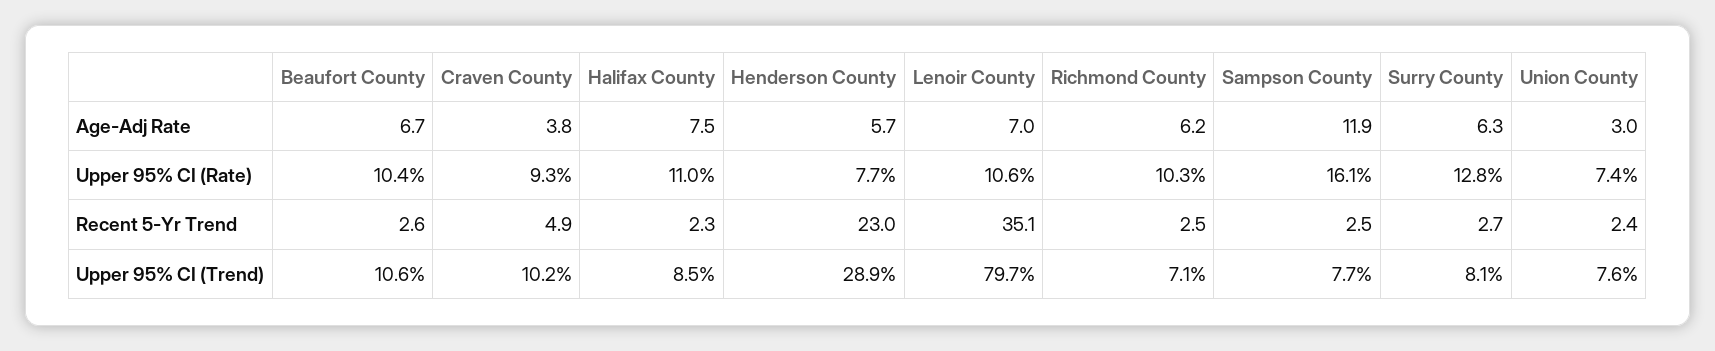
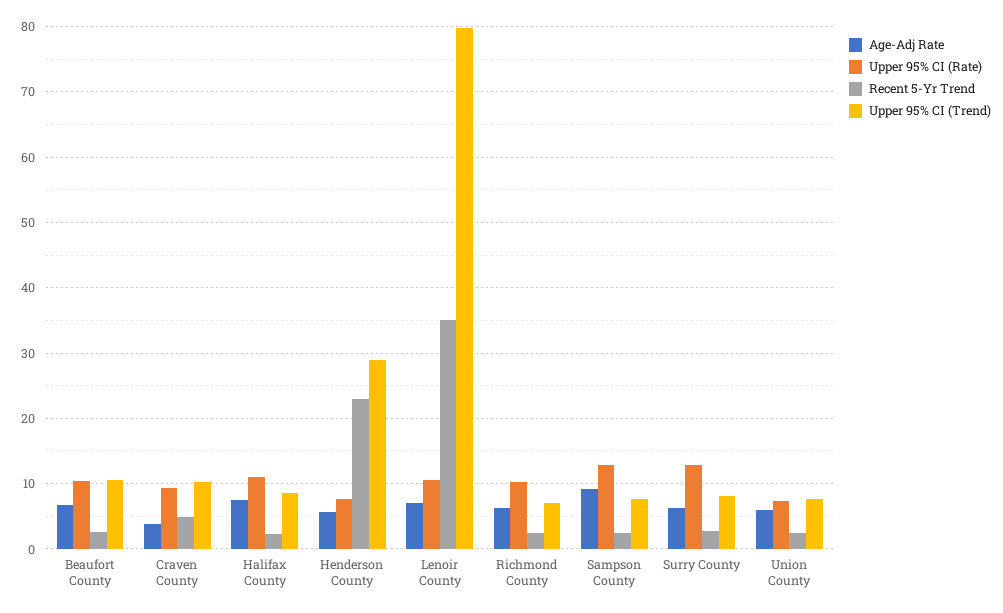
  {
    "Age-Adj Rate": {
      "Beaufort County": 6.7,
      "Craven County": 3.8,
      "Halifax County": 7.5,
      "Henderson County": 5.7,
      "Lenoir County": 7,
      "Richmond County": 6.2,
-     "Sampson County": 11.9,
+     "Sampson County": 9,
      "Surry County": 6.3,
-     "Union County": 3
+     "Union County": 6
    },
    "Upper 95% CI (Rate)": {
      "Beaufort County": 10.4,
      "Craven County": 9.3,
      "Halifax County": 11,
      "Henderson County": 7.7,
      "Lenoir County": 10.6,
      "Richmond County": 10.3,
-     "Sampson County": 16.1,
+     "Sampson County": 13,
      "Surry County": 12.8,
      "Union County": 7.4
    },
    "Recent 5-Yr Trend": {
      "Beaufort County": 2.6,
      "Craven County": 4.9,
      "Halifax County": 2.3,
      "Henderson County": 23,
      "Lenoir County": 35.1,
      "Richmond County": 2.5,
      "Sampson County": 2.5,
      "Surry County": 2.7,
      "Union County": 2.4
    },
    "Upper 95% CI (Trend)": {
      "Beaufort County": 10.6,
      "Craven County": 10.2,
      "Halifax County": 8.5,
      "Henderson County": 28.9,
      "Lenoir County": 79.7,
      "Richmond County": 7.1,
      "Sampson County": 7.7,
      "Surry County": 8.1,
      "Union County": 7.6
    }
  }

